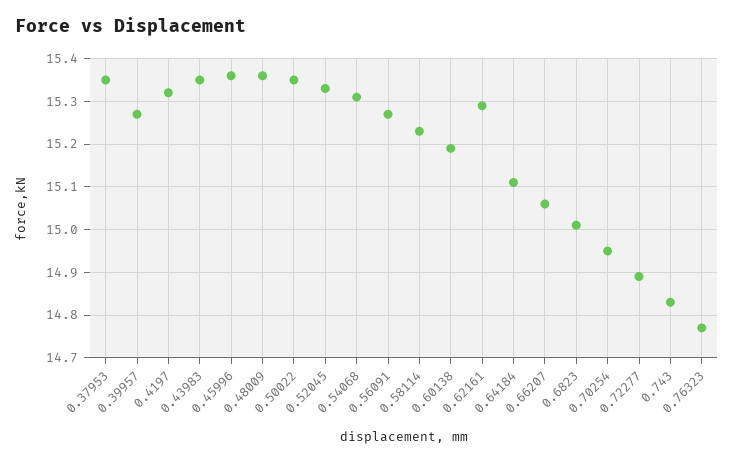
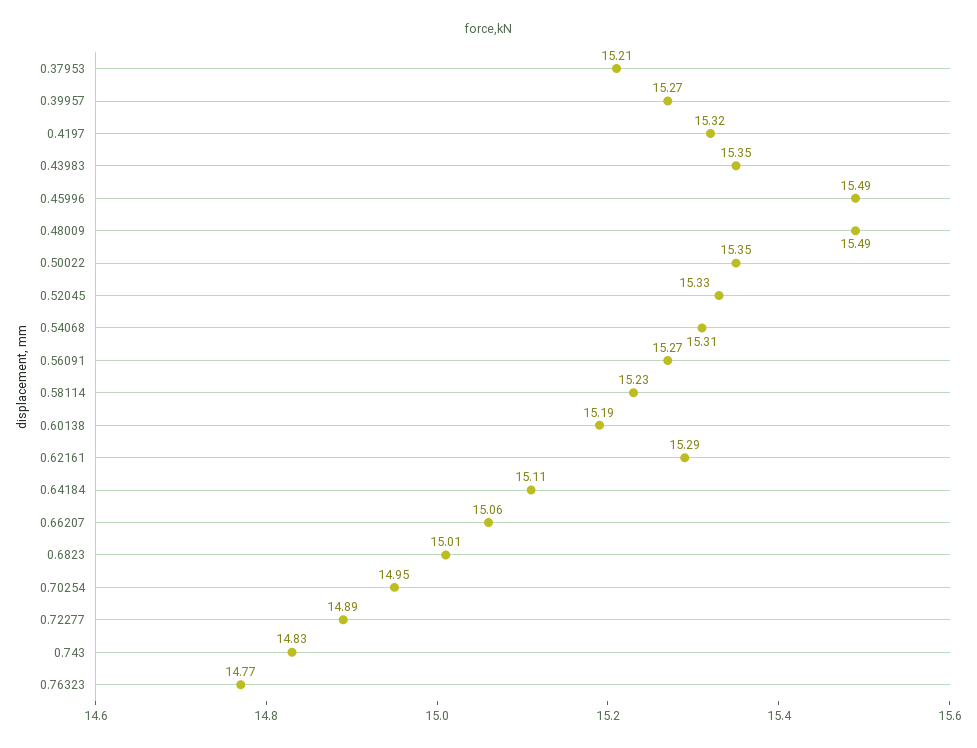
  {
-   "0.37953": 15.35,
+   "0.37953": 15.21,
    "0.39957": 15.27,
    "0.4197": 15.32,
    "0.43983": 15.35,
-   "0.45996": 15.35,
+   "0.45996": 15.49,
-   "0.48009": 15.35,
+   "0.48009": 15.49,
    "0.50022": 15.35,
    "0.52045": 15.33,
    "0.54068": 15.31,
    "0.56091": 15.27,
    "0.58114": 15.23,
    "0.60138": 15.19,
    "0.62161": 15.29,
    "0.64184": 15.11,
    "0.66207": 15.06,
    "0.6823": 15.01,
    "0.70254": 14.95,
    "0.72277": 14.89,
    "0.743": 14.83,
    "0.76323": 14.77
  }

